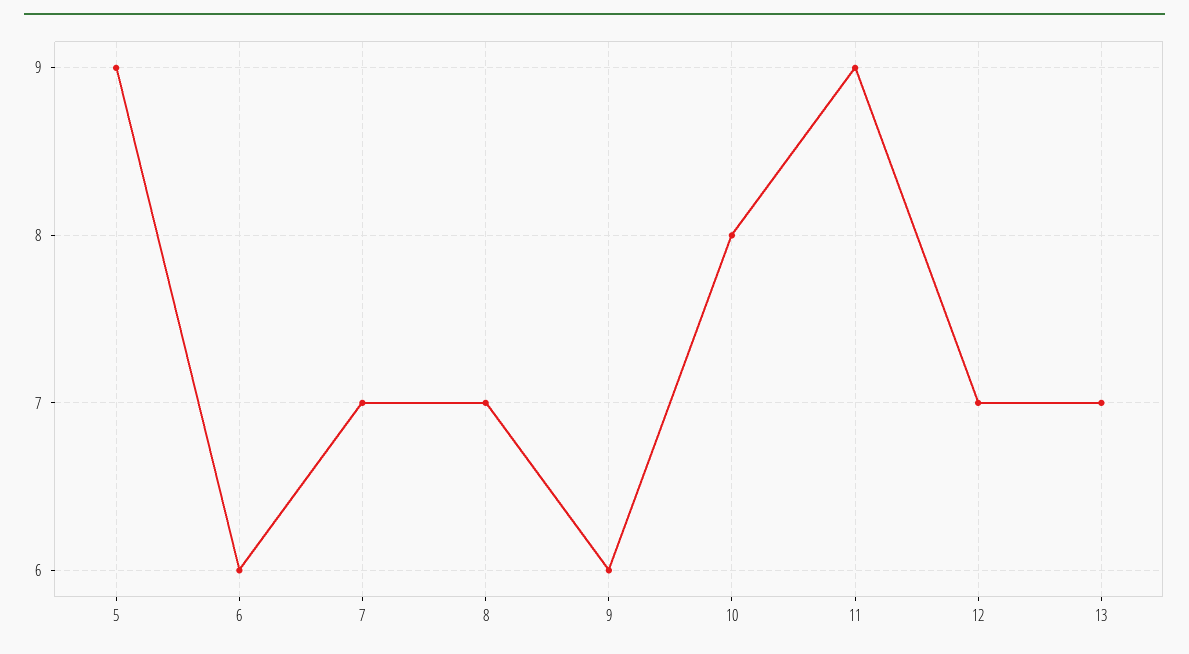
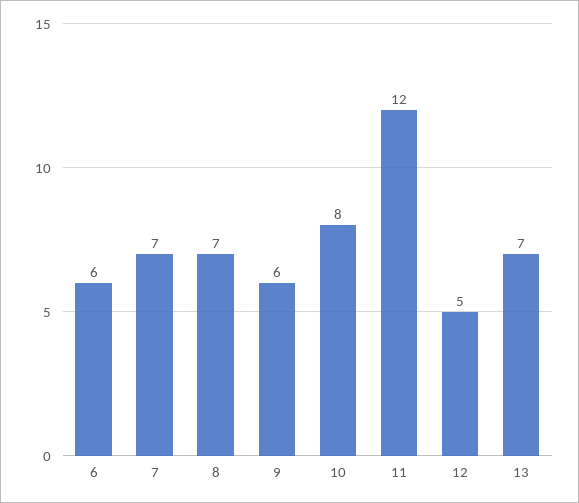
  {
-   "5": 9,
    "6": 6,
    "7": 7,
    "8": 7,
    "9": 6,
    "10": 8,
-   "11": 9,
+   "11": 12,
-   "12": 7,
+   "12": 5,
    "13": 7
  }

